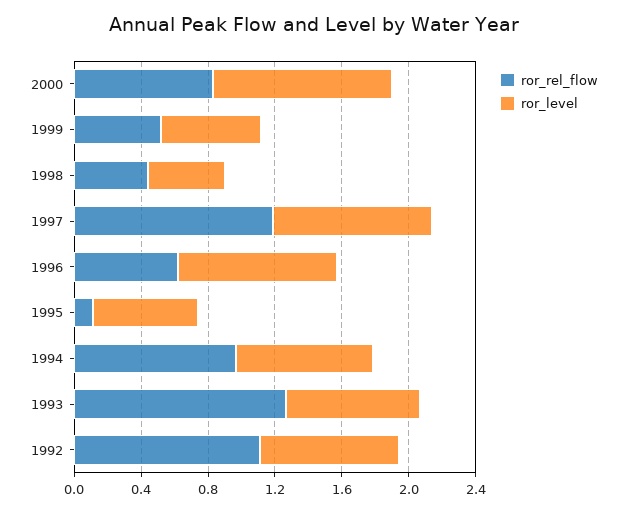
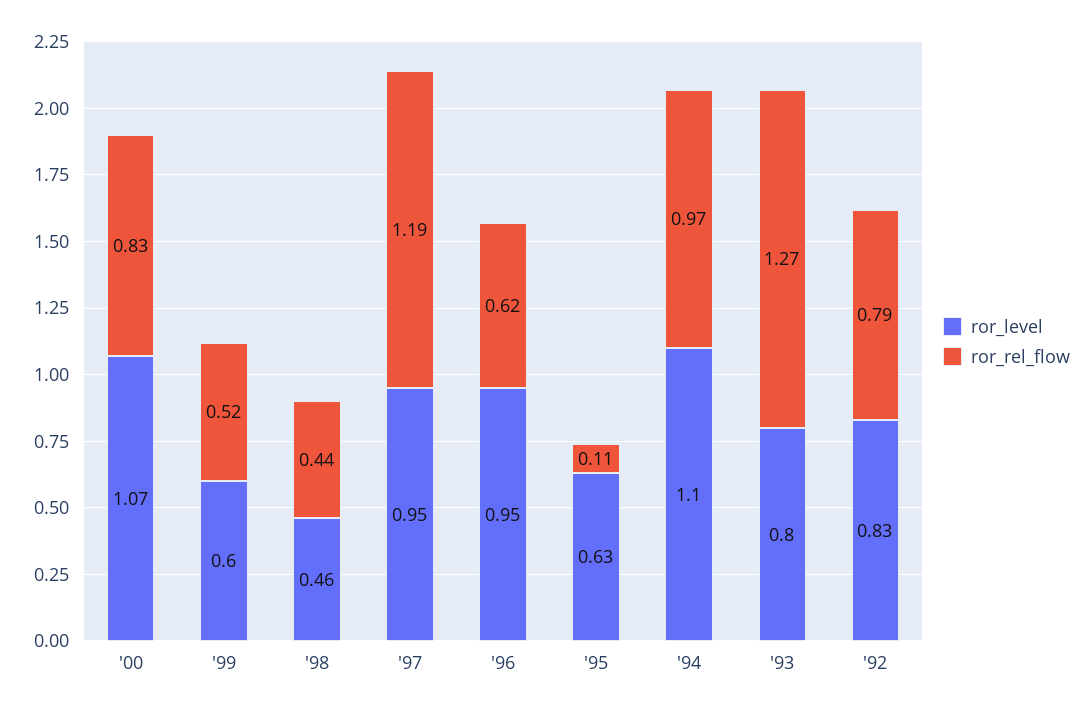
  {
    "ror_rel_flow": {
      "2000": 0.83,
      "1999": 0.52,
      "1998": 0.44,
      "1997": 1.19,
      "1996": 0.62,
      "1995": 0.11,
      "1994": 0.97,
      "1993": 1.27,
-     "1992": 1.1
+     "1992": 0.79
    },
    "ror_level": {
      "2000": 1.07,
      "1999": 0.6,
      "1998": 0.46,
      "1997": 0.95,
      "1996": 0.95,
      "1995": 0.63,
-     "1994": 0.8,
+     "1994": 1.1,
      "1993": 0.8,
      "1992": 0.83
    }
  }

